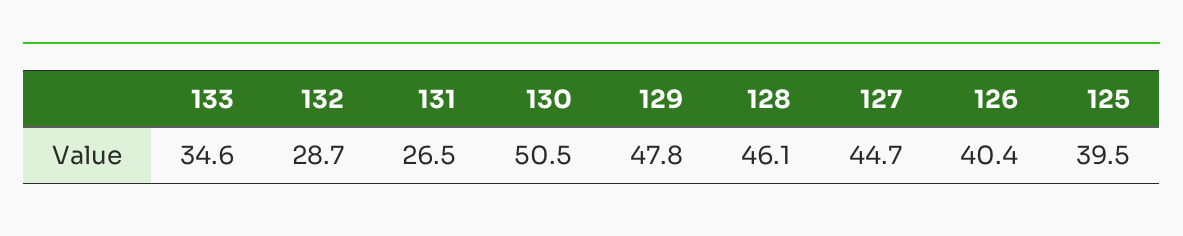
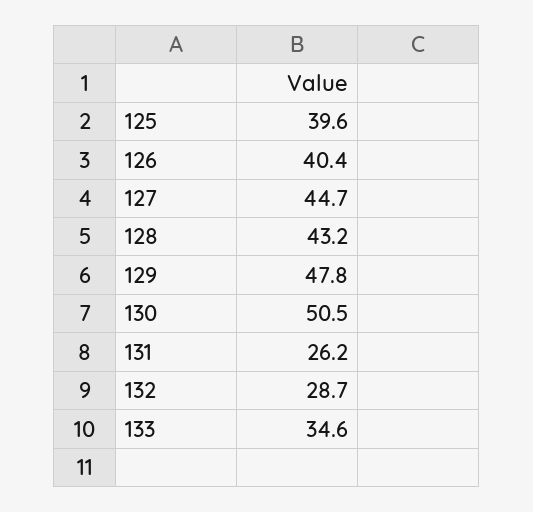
  {
    "133": 34.6,
    "132": 28.7,
-   "131": 26.5,
+   "131": 26.2,
    "130": 50.5,
    "129": 47.8,
-   "128": 46.1,
+   "128": 43.2,
    "127": 44.7,
    "126": 40.4,
-   "125": 39.5
+   "125": 39.6
  }

